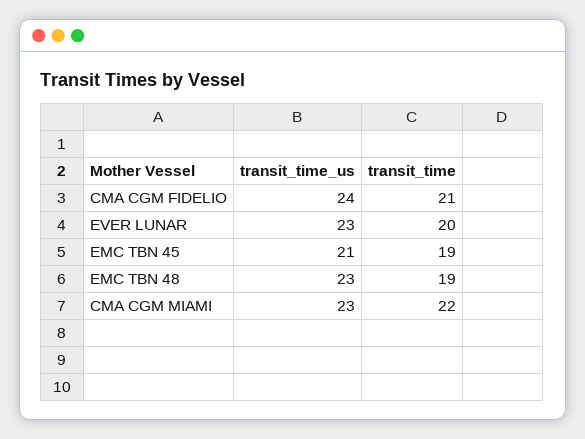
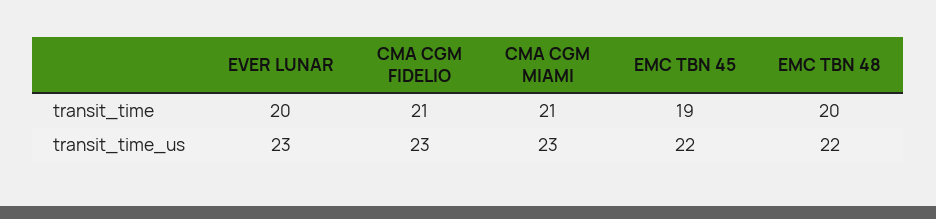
  {
    "transit_time_us": {
-     "CMA CGM FIDELIO": 24,
+     "CMA CGM FIDELIO": 23,
      "EVER LUNAR": 23,
-     "EMC TBN 45": 21,
+     "EMC TBN 45": 22,
-     "EMC TBN 48": 23,
+     "EMC TBN 48": 22,
      "CMA CGM MIAMI": 23
    },
    "transit_time": {
      "CMA CGM FIDELIO": 21,
      "EVER LUNAR": 20,
      "EMC TBN 45": 19,
-     "EMC TBN 48": 19,
+     "EMC TBN 48": 20,
-     "CMA CGM MIAMI": 22
+     "CMA CGM MIAMI": 21
    }
  }

